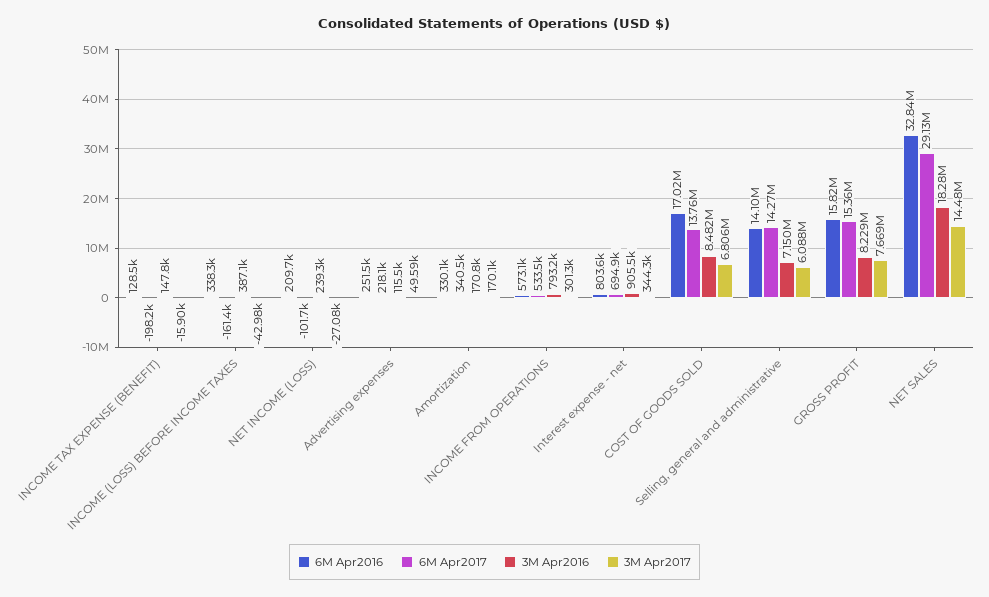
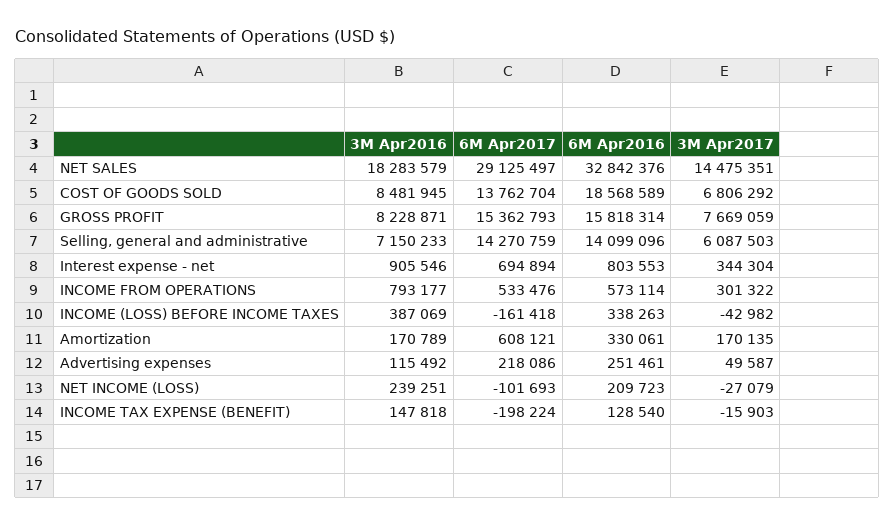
  {
    "6M Apr2016": {
      "INCOME TAX EXPENSE (BENEFIT)": 128540,
      "INCOME (LOSS) BEFORE INCOME TAXES": 338263,
      "NET INCOME (LOSS)": 209723,
      "Advertising expenses": 251461,
      "Amortization": 330061,
      "INCOME FROM OPERATIONS": 573114,
      "Interest expense - net": 803553,
-     "COST OF GOODS SOLD": 17020000,
+     "COST OF GOODS SOLD": 18568589,
      "Selling, general and administrative": 14099096,
      "GROSS PROFIT": 15818314,
      "NET SALES": 32842376
    },
    "6M Apr2017": {
      "INCOME TAX EXPENSE (BENEFIT)": -198224,
      "INCOME (LOSS) BEFORE INCOME TAXES": -161418,
      "NET INCOME (LOSS)": -101693,
      "Advertising expenses": 218086,
-     "Amortization": 340500,
+     "Amortization": 608121,
      "INCOME FROM OPERATIONS": 533476,
      "Interest expense - net": 694894,
      "COST OF GOODS SOLD": 13762704,
      "Selling, general and administrative": 14270759,
      "GROSS PROFIT": 15362793,
      "NET SALES": 29125497
    },
    "3M Apr2016": {
      "INCOME TAX EXPENSE (BENEFIT)": 147818,
      "INCOME (LOSS) BEFORE INCOME TAXES": 387069,
      "NET INCOME (LOSS)": 239251,
      "Advertising expenses": 115492,
      "Amortization": 170789,
      "INCOME FROM OPERATIONS": 793177,
      "Interest expense - net": 905546,
      "COST OF GOODS SOLD": 8481945,
      "Selling, general and administrative": 7150233,
      "GROSS PROFIT": 8228871,
      "NET SALES": 18283579
    },
    "3M Apr2017": {
      "INCOME TAX EXPENSE (BENEFIT)": -15903,
      "INCOME (LOSS) BEFORE INCOME TAXES": -42982,
      "NET INCOME (LOSS)": -27079,
      "Advertising expenses": 49587,
      "Amortization": 170135,
      "INCOME FROM OPERATIONS": 301322,
      "Interest expense - net": 344304,
      "COST OF GOODS SOLD": 6806292,
      "Selling, general and administrative": 6087503,
      "GROSS PROFIT": 7669059,
      "NET SALES": 14475351
    }
  }

